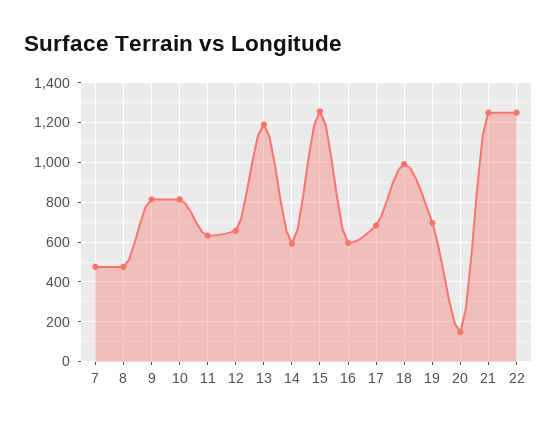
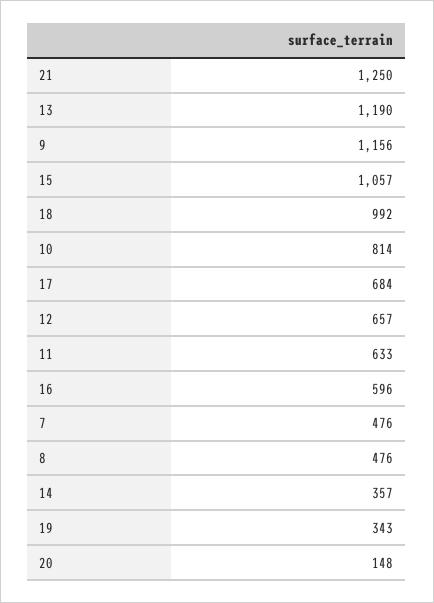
  {
    "7": 476,
    "8": 476,
-   "9": 800,
+   "9": 1156,
    "10": 814,
    "11": 633,
    "12": 657,
    "13": 1190,
-   "14": 600,
+   "14": 357,
-   "15": 1250,
+   "15": 1057,
    "16": 596,
    "17": 684,
    "18": 992,
-   "19": 700,
+   "19": 343,
    "20": 148,
-   "21": 1250,
+   "21": 1250
-   "22": 1250
  }

